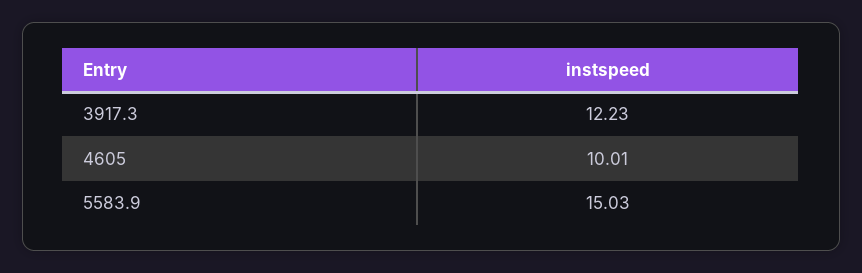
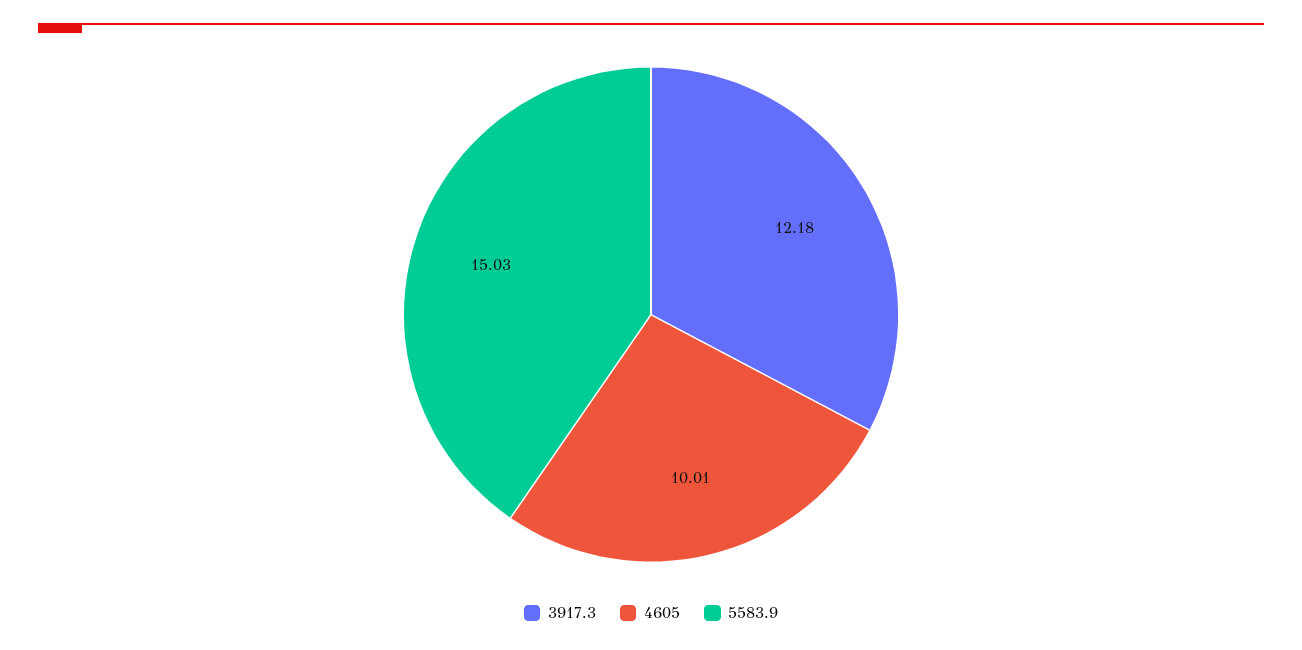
  {
-   "3917.3": 12.23,
+   "3917.3": 12.18,
    "4605": 10.01,
    "5583.9": 15.03
  }

